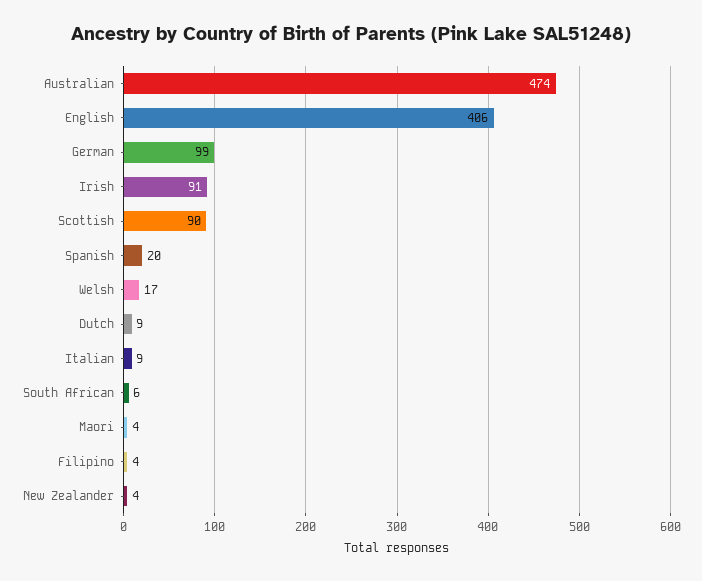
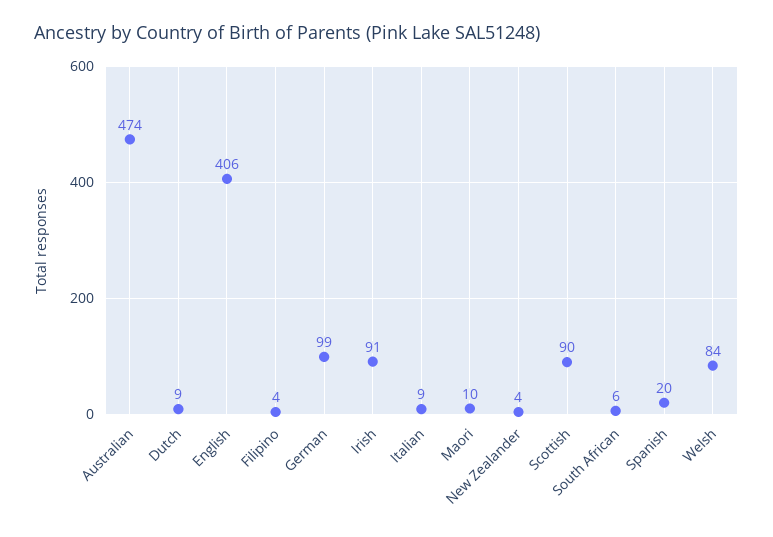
  {
    "Australian": 474,
    "English": 406,
    "German": 99,
    "Irish": 91,
    "Scottish": 90,
    "Spanish": 20,
-   "Welsh": 17,
+   "Welsh": 84,
    "Dutch": 9,
    "Italian": 9,
    "South African": 6,
-   "Maori": 4,
+   "Maori": 10,
    "Filipino": 4,
    "New Zealander": 4
  }

